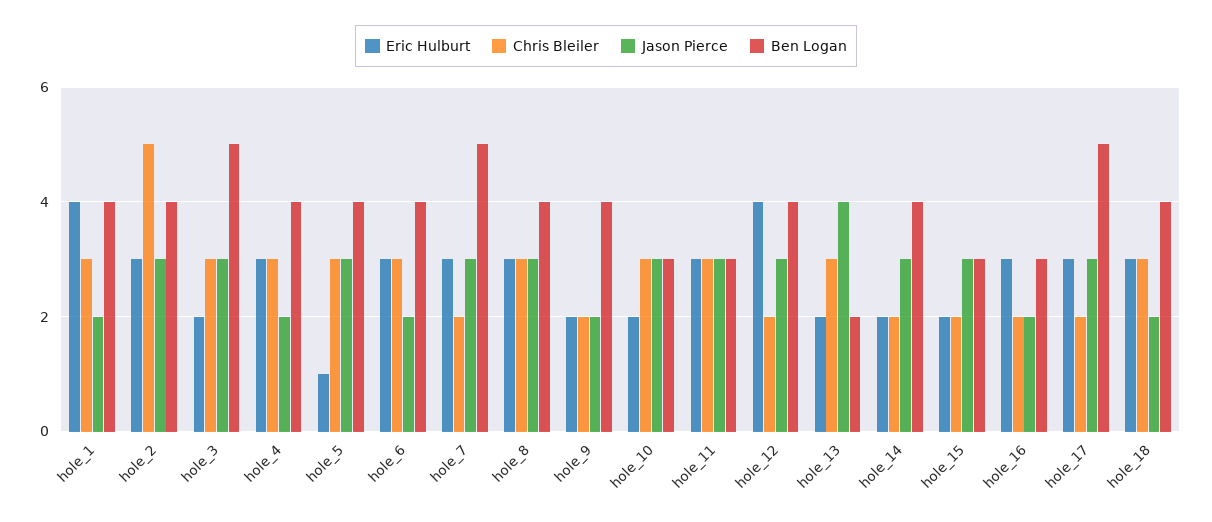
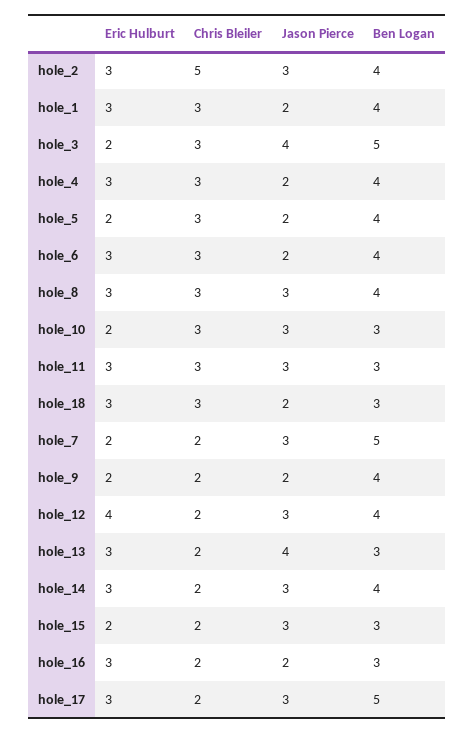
  {
    "Eric Hulburt": {
-     "hole_1": 4,
+     "hole_1": 3,
      "hole_2": 3,
      "hole_3": 2,
      "hole_4": 3,
-     "hole_5": 1,
+     "hole_5": 2,
      "hole_6": 3,
-     "hole_7": 3,
+     "hole_7": 2,
      "hole_8": 3,
      "hole_9": 2,
      "hole_10": 2,
      "hole_11": 3,
      "hole_12": 4,
-     "hole_13": 2,
+     "hole_13": 3,
-     "hole_14": 2,
+     "hole_14": 3,
      "hole_15": 2,
      "hole_16": 3,
      "hole_17": 3,
      "hole_18": 3
    },
    "Chris Bleiler": {
      "hole_1": 3,
      "hole_2": 5,
      "hole_3": 3,
      "hole_4": 3,
      "hole_5": 3,
      "hole_6": 3,
      "hole_7": 2,
      "hole_8": 3,
      "hole_9": 2,
      "hole_10": 3,
      "hole_11": 3,
      "hole_12": 2,
-     "hole_13": 3,
+     "hole_13": 2,
      "hole_14": 2,
      "hole_15": 2,
      "hole_16": 2,
      "hole_17": 2,
      "hole_18": 3
    },
    "Jason Pierce": {
      "hole_1": 2,
      "hole_2": 3,
-     "hole_3": 3,
+     "hole_3": 4,
      "hole_4": 2,
-     "hole_5": 3,
+     "hole_5": 2,
      "hole_6": 2,
      "hole_7": 3,
      "hole_8": 3,
      "hole_9": 2,
      "hole_10": 3,
      "hole_11": 3,
      "hole_12": 3,
      "hole_13": 4,
      "hole_14": 3,
      "hole_15": 3,
      "hole_16": 2,
      "hole_17": 3,
      "hole_18": 2
    },
    "Ben Logan": {
      "hole_1": 4,
      "hole_2": 4,
      "hole_3": 5,
      "hole_4": 4,
      "hole_5": 4,
      "hole_6": 4,
      "hole_7": 5,
      "hole_8": 4,
      "hole_9": 4,
      "hole_10": 3,
      "hole_11": 3,
      "hole_12": 4,
-     "hole_13": 2,
+     "hole_13": 3,
      "hole_14": 4,
      "hole_15": 3,
      "hole_16": 3,
      "hole_17": 5,
-     "hole_18": 4
+     "hole_18": 3
    }
  }

